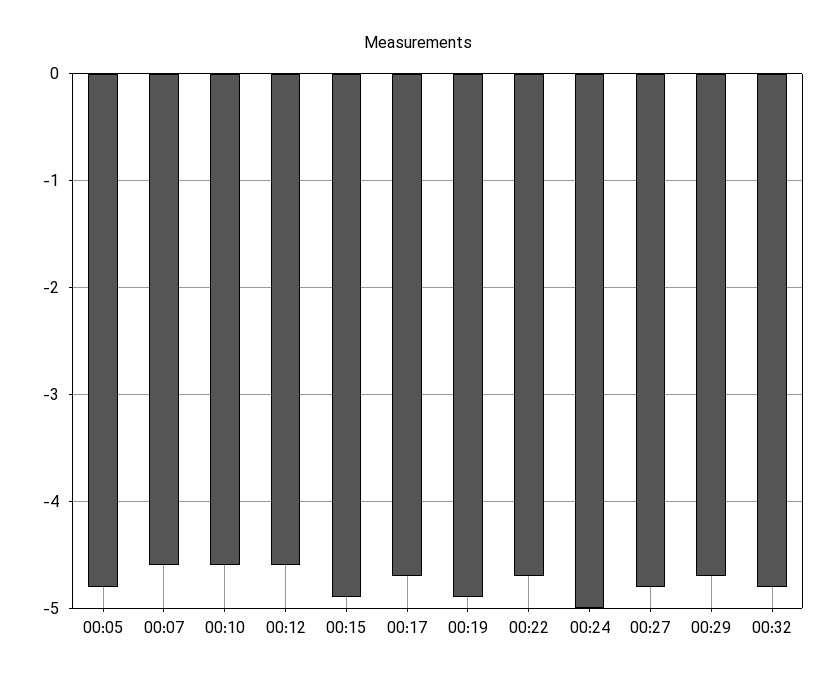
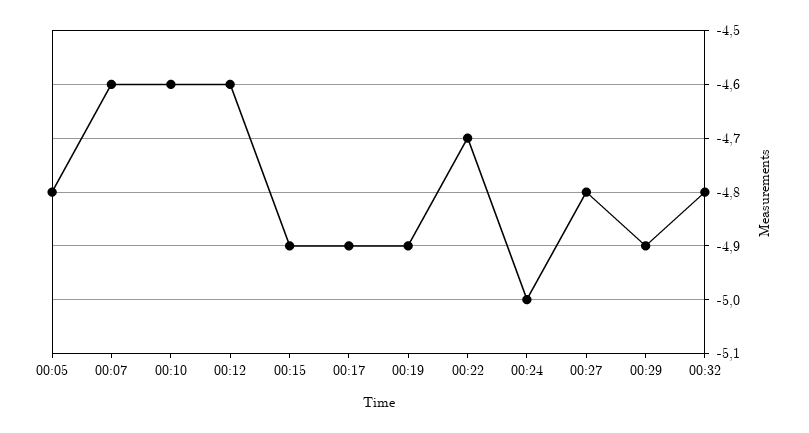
  {
    "00:05": -4.8,
    "00:07": -4.6,
    "00:10": -4.6,
    "00:12": -4.6,
    "00:15": -4.9,
-   "00:17": -4.7,
+   "00:17": -4.9,
    "00:19": -4.9,
    "00:22": -4.7,
    "00:24": -5,
    "00:27": -4.8,
-   "00:29": -4.7,
+   "00:29": -4.9,
    "00:32": -4.8
  }

